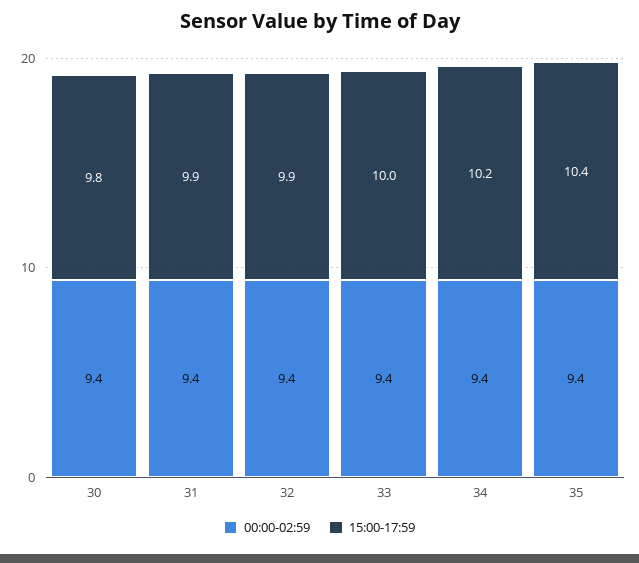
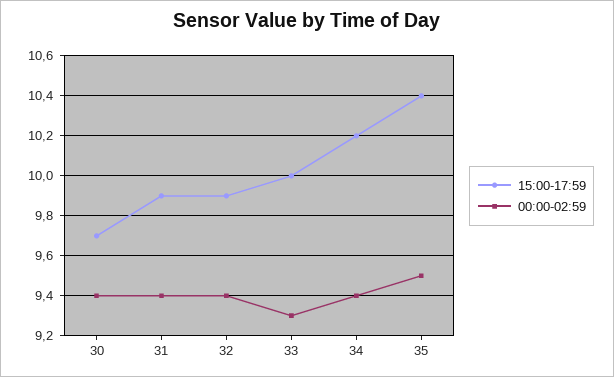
  {
    "00:00-02:59": {
      "30": 9.4,
      "31": 9.4,
      "32": 9.4,
-     "33": 9.4,
+     "33": 9.3,
      "34": 9.4,
-     "35": 9.4
+     "35": 9.5
    },
    "15:00-17:59": {
-     "30": 9.8,
+     "30": 9.7,
      "31": 9.9,
      "32": 9.9,
      "33": 10,
      "34": 10.2,
      "35": 10.4
    }
  }

